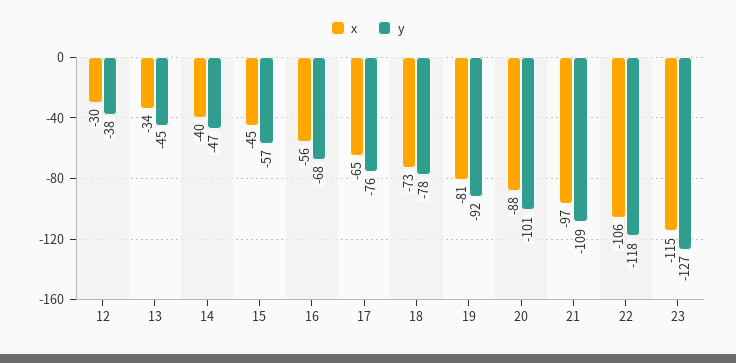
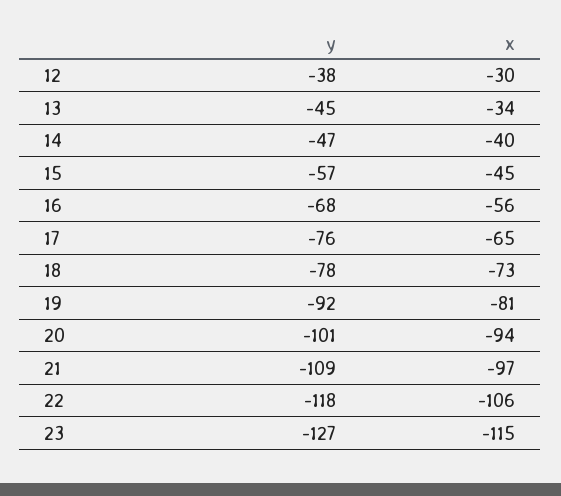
  {
    "x": {
      "12": -30,
      "13": -34,
      "14": -40,
      "15": -45,
      "16": -56,
      "17": -65,
      "18": -73,
      "19": -81,
-     "20": -88,
+     "20": -94,
      "21": -97,
      "22": -106,
      "23": -115
    },
    "y": {
      "12": -38,
      "13": -45,
      "14": -47,
      "15": -57,
      "16": -68,
      "17": -76,
      "18": -78,
      "19": -92,
      "20": -101,
      "21": -109,
      "22": -118,
      "23": -127
    }
  }

